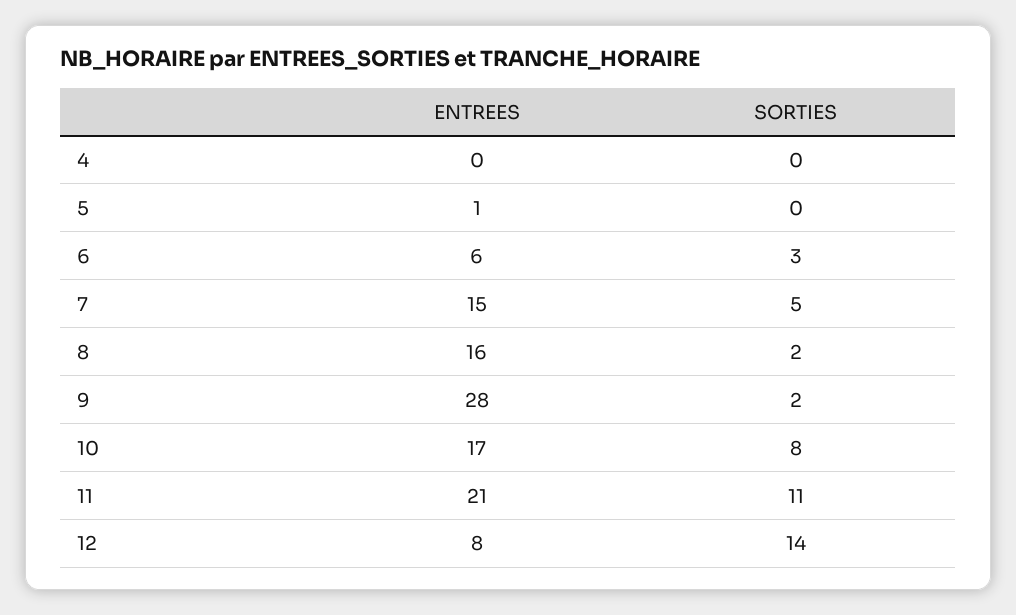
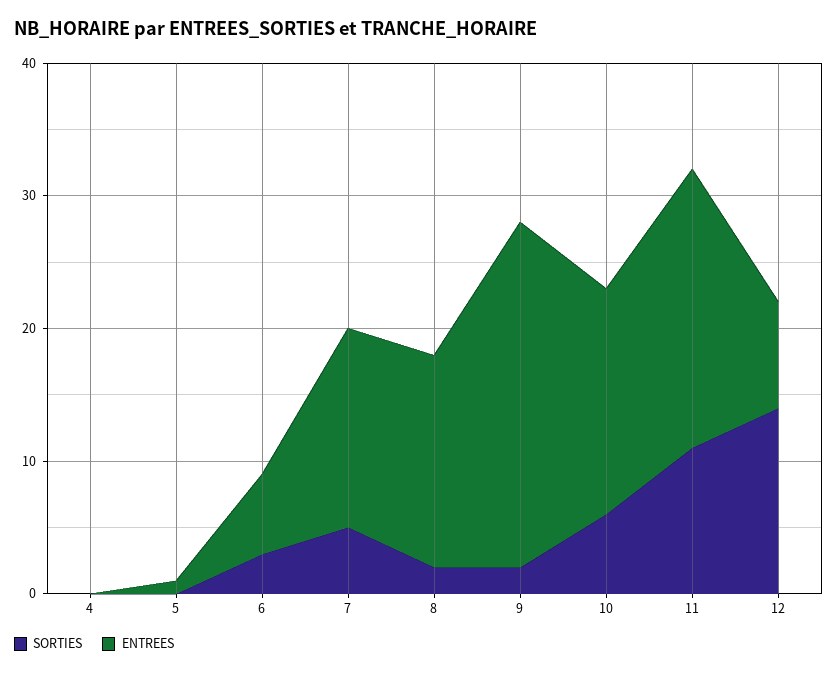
  {
    "ENTREES": {
      "4": 0,
      "5": 1,
      "6": 6,
      "7": 15,
      "8": 16,
-     "9": 28,
+     "9": 26,
      "10": 17,
      "11": 21,
      "12": 8
    },
    "SORTIES": {
      "4": 0,
      "5": 0,
      "6": 3,
      "7": 5,
      "8": 2,
      "9": 2,
-     "10": 8,
+     "10": 6,
      "11": 11,
      "12": 14
    }
  }

